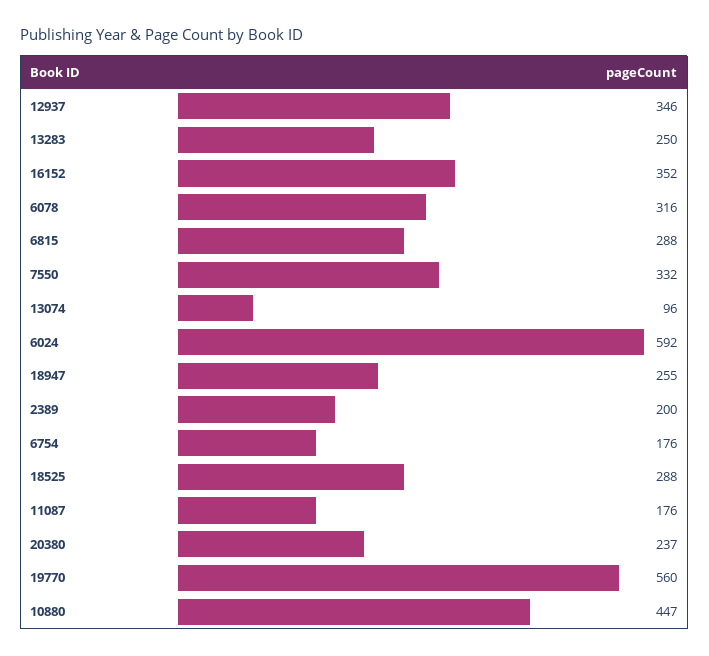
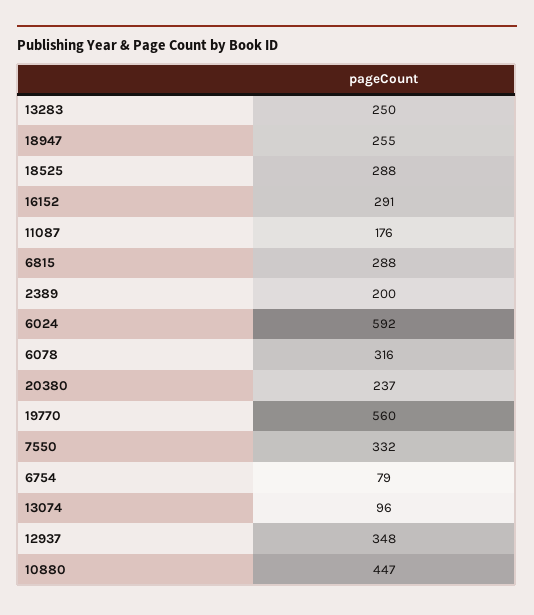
  {
-   "12937": 346,
+   "12937": 348,
    "13283": 250,
-   "16152": 352,
+   "16152": 291,
    "6078": 316,
    "6815": 288,
    "7550": 332,
    "13074": 96,
    "6024": 592,
    "18947": 255,
    "2389": 200,
-   "6754": 176,
+   "6754": 79,
    "18525": 288,
    "11087": 176,
    "20380": 237,
    "19770": 560,
    "10880": 447
  }

